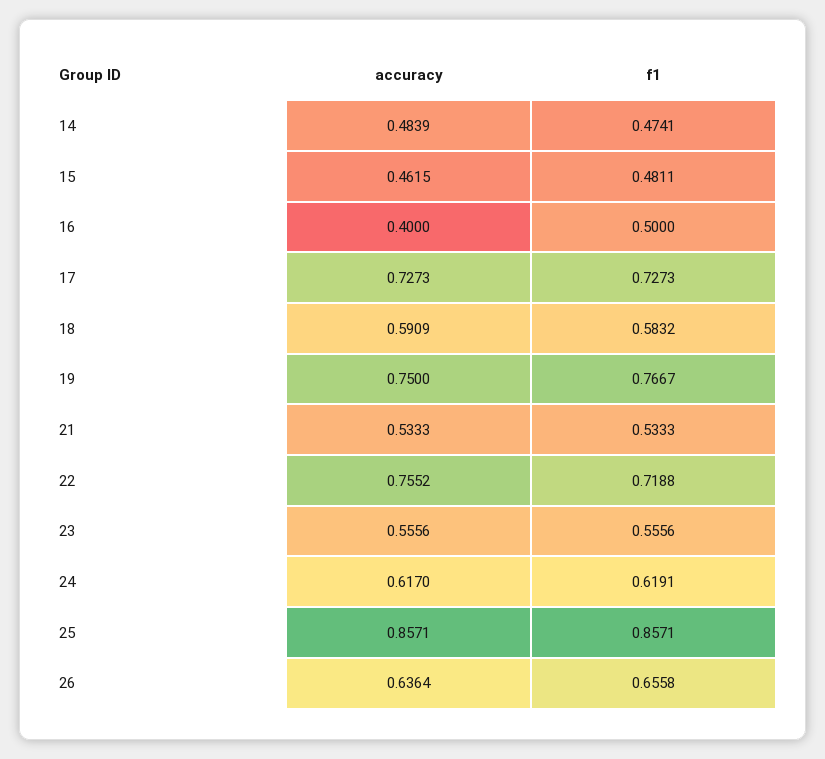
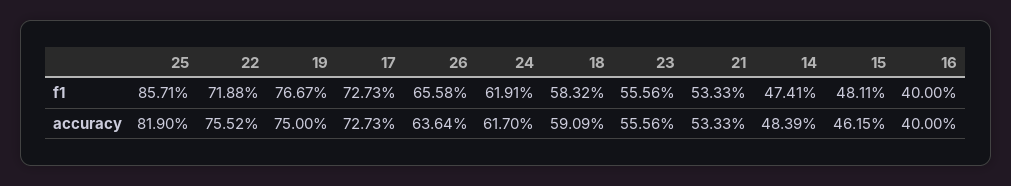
  {
    "accuracy": {
      "14": 0.4839,
      "15": 0.4615,
      "16": 0.4,
      "17": 0.7273,
      "18": 0.5909,
      "19": 0.75,
      "21": 0.5333,
      "22": 0.7552,
      "23": 0.5556,
      "24": 0.617,
-     "25": 0.8571,
+     "25": 0.819,
      "26": 0.6364
    },
    "f1": {
      "14": 0.4741,
      "15": 0.4811,
-     "16": 0.5,
+     "16": 0.4,
      "17": 0.7273,
      "18": 0.5832,
      "19": 0.7667,
      "21": 0.5333,
      "22": 0.7188,
      "23": 0.5556,
      "24": 0.6191,
      "25": 0.8571,
      "26": 0.6558
    }
  }

